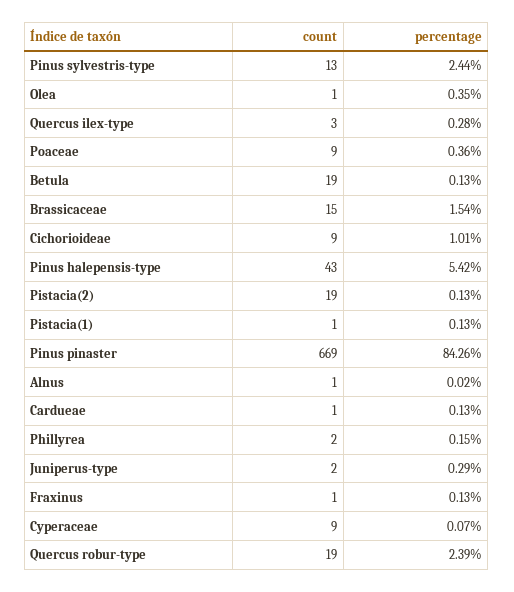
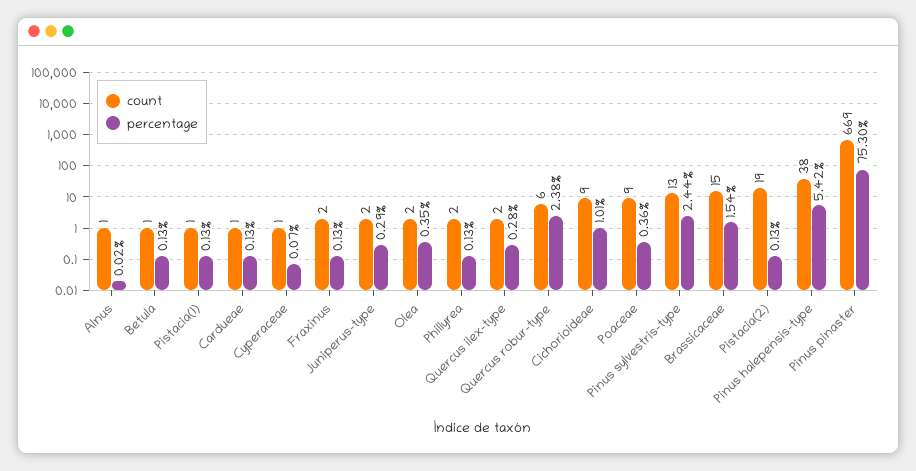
  {
    "count": {
      "Pinus sylvestris-type": 13,
-     "Olea": 1,
+     "Olea": 2,
-     "Quercus ilex-type": 3,
+     "Quercus ilex-type": 2,
      "Poaceae": 9,
-     "Betula": 19,
+     "Betula": 1,
      "Brassicaceae": 15,
      "Cichorioideae": 9,
-     "Pinus halepensis-type": 43,
+     "Pinus halepensis-type": 38,
      "Pistacia(2)": 19,
      "Pistacia(1)": 1,
      "Pinus pinaster": 669,
      "Alnus": 1,
      "Cardueae": 1,
      "Phillyrea": 2,
      "Juniperus-type": 2,
-     "Fraxinus": 1,
+     "Fraxinus": 2,
-     "Cyperaceae": 9,
+     "Cyperaceae": 1,
-     "Quercus robur-type": 19
+     "Quercus robur-type": 6
    },
    "percentage": {
      "Pinus sylvestris-type": 2.44,
      "Olea": 0.35,
      "Quercus ilex-type": 0.28,
      "Poaceae": 0.36,
      "Betula": 0.13,
      "Brassicaceae": 1.54,
      "Cichorioideae": 1.01,
      "Pinus halepensis-type": 5.42,
      "Pistacia(2)": 0.13,
      "Pistacia(1)": 0.13,
-     "Pinus pinaster": 84.26,
+     "Pinus pinaster": 75.3,
      "Alnus": 0.02,
      "Cardueae": 0.13,
-     "Phillyrea": 0.15,
+     "Phillyrea": 0.13,
      "Juniperus-type": 0.29,
      "Fraxinus": 0.13,
      "Cyperaceae": 0.07,
-     "Quercus robur-type": 2.39
+     "Quercus robur-type": 2.38
    }
  }

